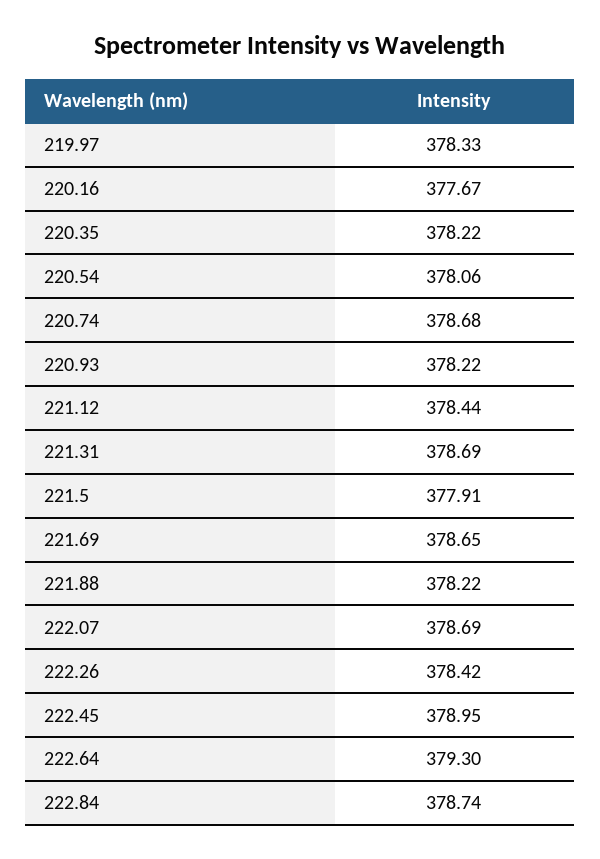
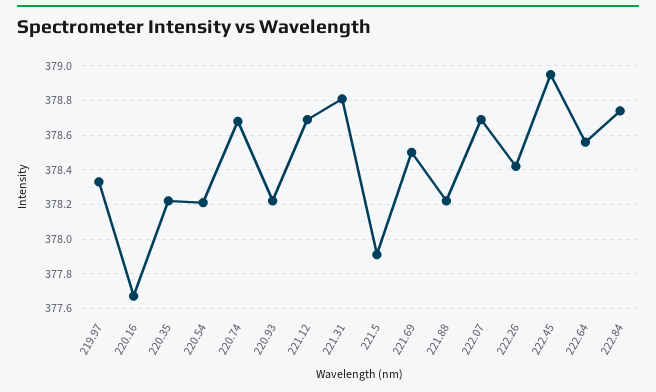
  {
    "219.97": 378.33,
    "220.16": 377.67,
    "220.35": 378.22,
-   "220.54": 378.06,
+   "220.54": 378.2,
    "220.74": 378.68,
    "220.93": 378.22,
-   "221.12": 378.44,
+   "221.12": 378.7,
-   "221.31": 378.69,
+   "221.31": 378.8,
    "221.5": 377.91,
-   "221.69": 378.65,
+   "221.69": 378.5,
    "221.88": 378.22,
    "222.07": 378.69,
    "222.26": 378.42,
    "222.45": 378.95,
-   "222.64": 379.3,
+   "222.64": 378.55,
    "222.84": 378.74
  }

